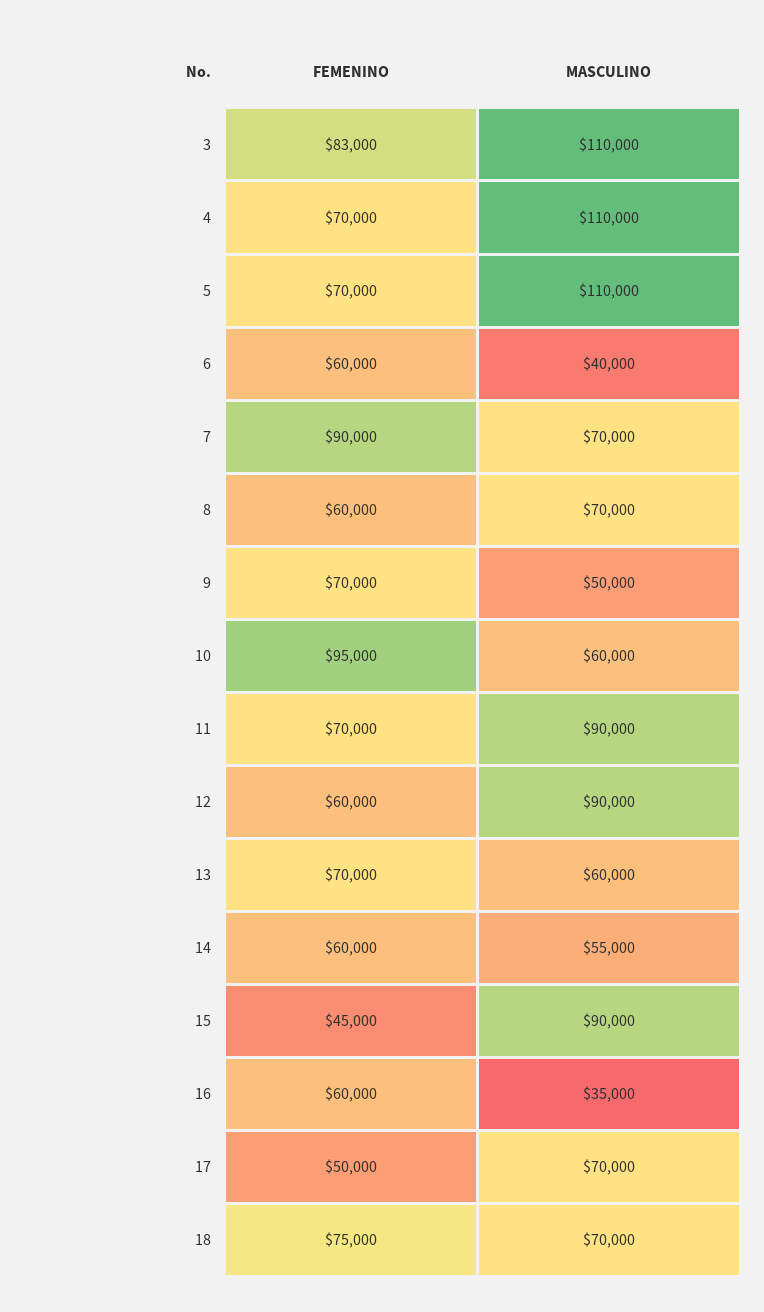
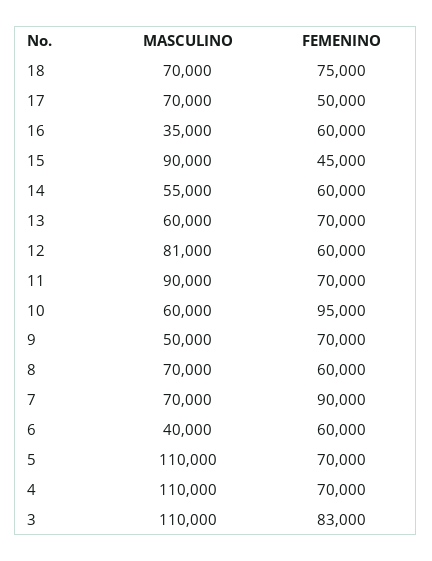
  {
    "FEMENINO": {
      "3": 83000,
      "4": 70000,
      "5": 70000,
      "6": 60000,
      "7": 90000,
      "8": 60000,
      "9": 70000,
      "10": 95000,
      "11": 70000,
      "12": 60000,
      "13": 70000,
      "14": 60000,
      "15": 45000,
      "16": 60000,
      "17": 50000,
      "18": 75000
    },
    "MASCULINO": {
      "3": 110000,
      "4": 110000,
      "5": 110000,
      "6": 40000,
      "7": 70000,
      "8": 70000,
      "9": 50000,
      "10": 60000,
      "11": 90000,
-     "12": 90000,
+     "12": 81000,
      "13": 60000,
      "14": 55000,
      "15": 90000,
      "16": 35000,
      "17": 70000,
      "18": 70000
    }
  }

